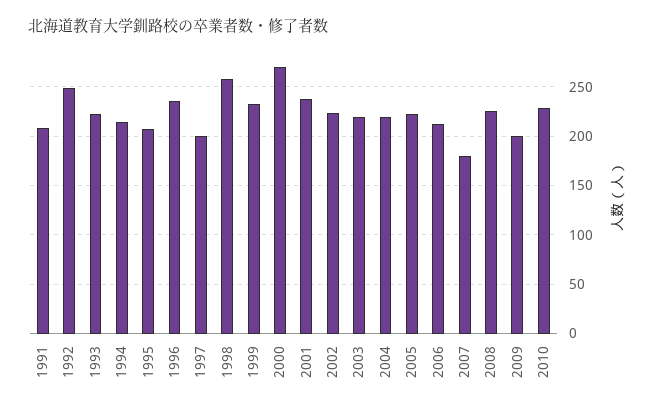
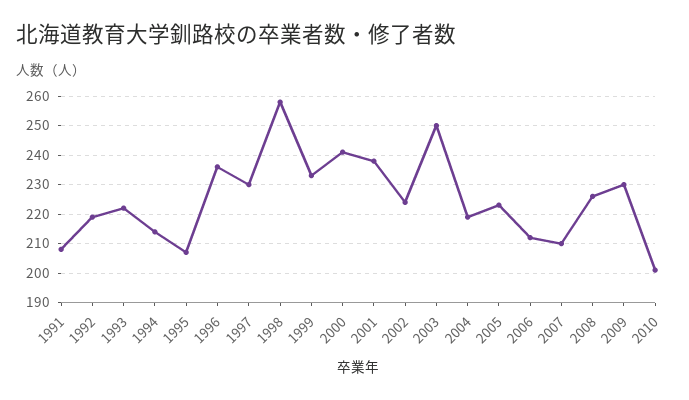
  {
    "1991": 210,
-   "1992": 250,
+   "1992": 220,
    "1993": 220,
    "1994": 215,
    "1995": 205,
    "1996": 235,
-   "1997": 200,
+   "1997": 230,
    "1998": 260,
    "1999": 235,
-   "2000": 270,
+   "2000": 240,
    "2001": 240,
    "2002": 225,
-   "2003": 220,
+   "2003": 250,
    "2004": 220,
    "2005": 225,
    "2006": 210,
-   "2007": 180,
+   "2007": 210,
    "2008": 225,
-   "2009": 200,
+   "2009": 230,
-   "2010": 230
+   "2010": 200
  }

